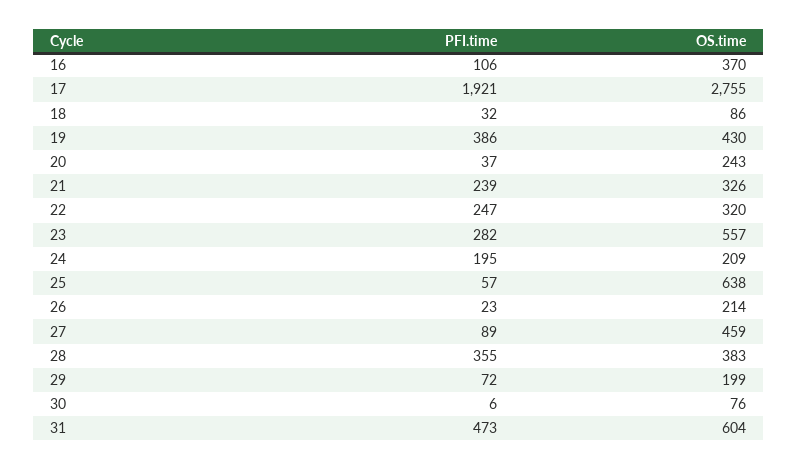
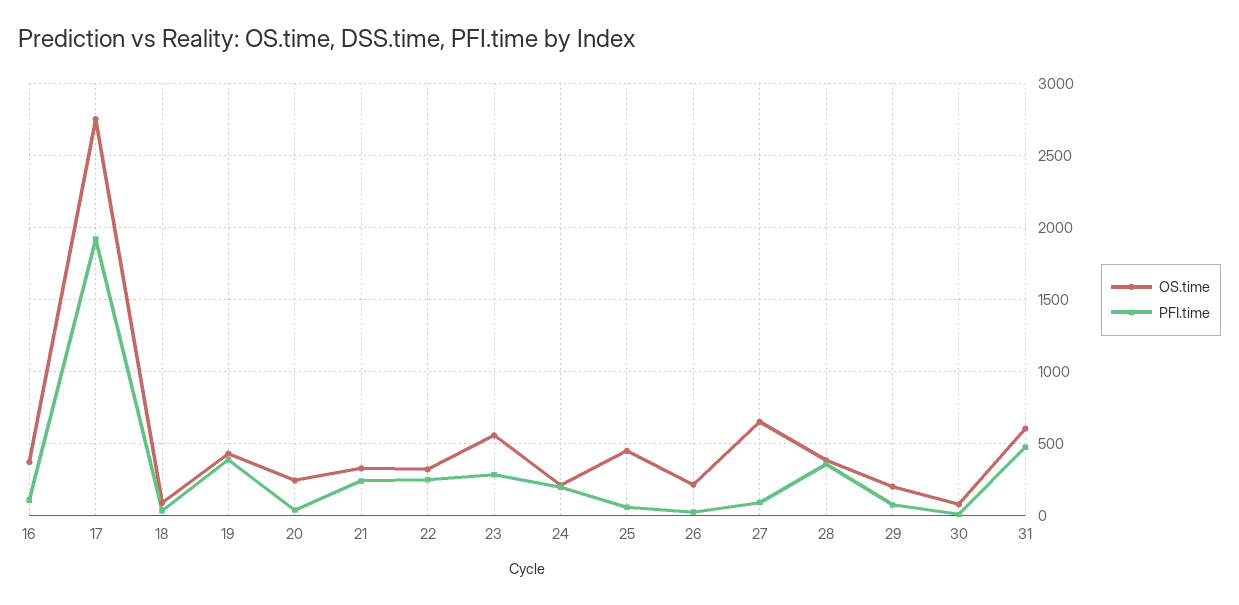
  {
    "PFI.time": {
      "16": 106,
      "17": 1921,
      "18": 32,
      "19": 386,
      "20": 37,
      "21": 239,
      "22": 247,
      "23": 282,
      "24": 195,
      "25": 57,
      "26": 23,
      "27": 89,
      "28": 355,
      "29": 72,
      "30": 6,
      "31": 473
    },
    "OS.time": {
      "16": 370,
      "17": 2755,
      "18": 86,
      "19": 430,
      "20": 243,
      "21": 326,
      "22": 320,
      "23": 557,
      "24": 209,
-     "25": 638,
+     "25": 450,
      "26": 214,
-     "27": 459,
+     "27": 650,
      "28": 383,
      "29": 199,
      "30": 76,
      "31": 604
    }
  }

